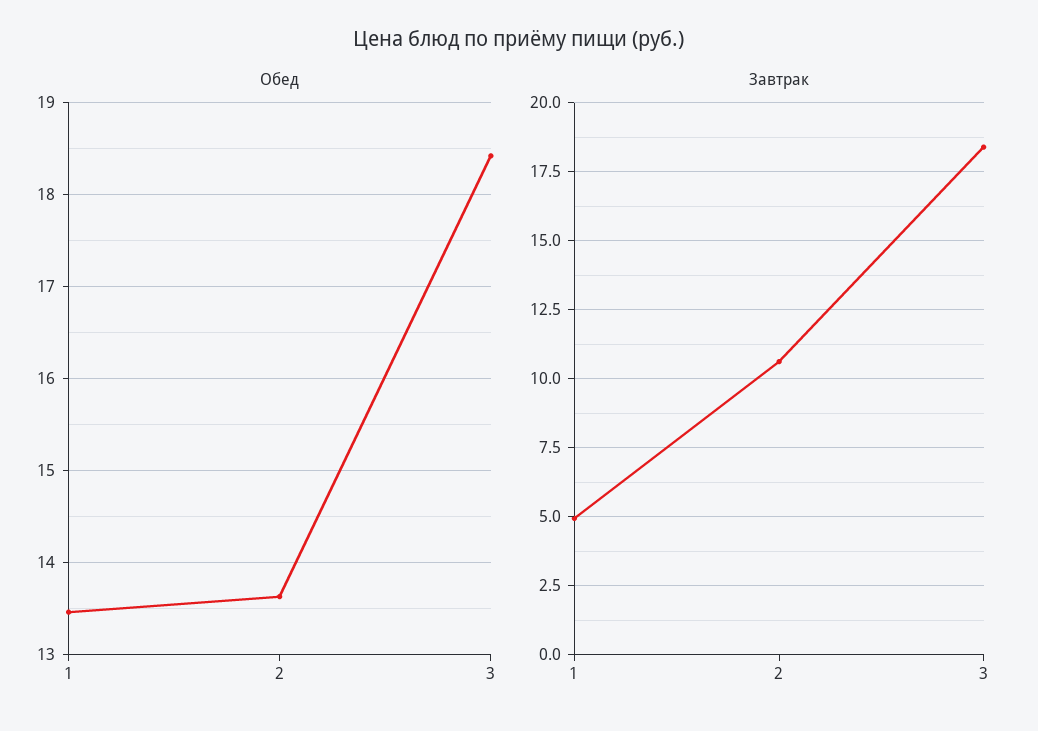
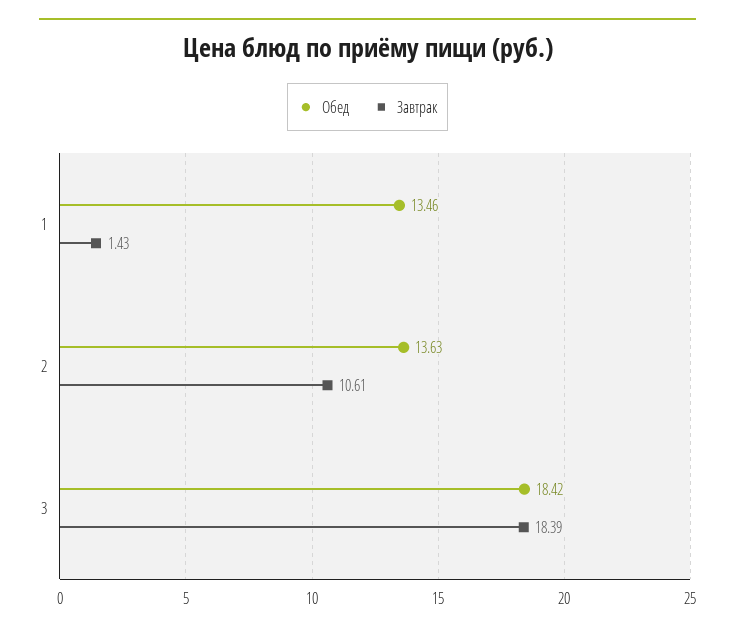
  {
    "Обед": {
      "1": 13.46,
      "2": 13.63,
      "3": 18.42
    },
    "Завтрак": {
-     "1": 5,
+     "1": 1.43,
      "2": 10.61,
      "3": 18.39
    }
  }

